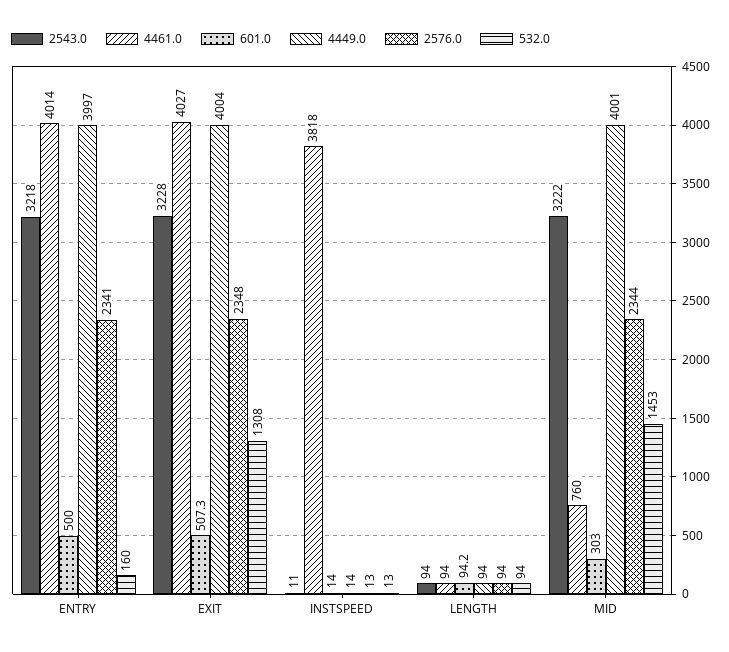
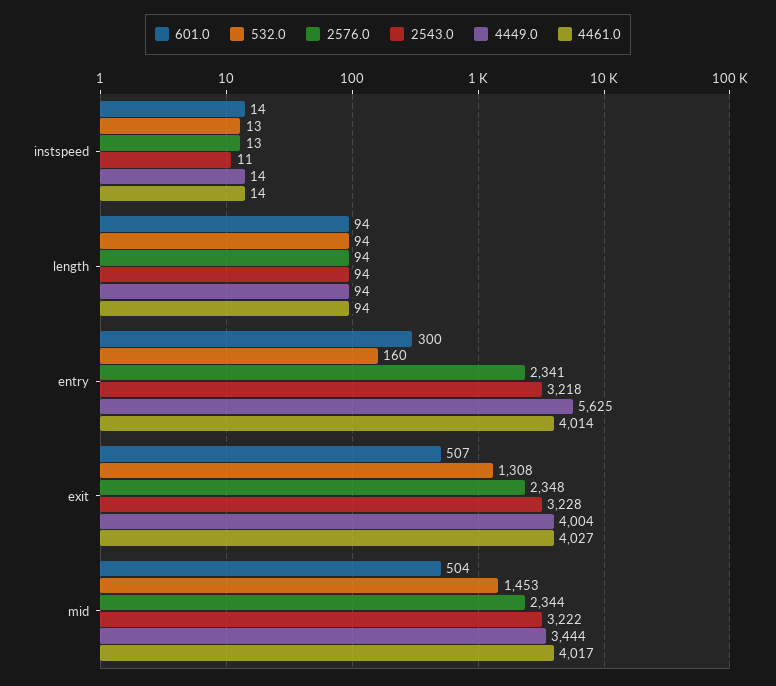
  {
    "2543.0": {
      "ENTRY": 3218,
      "EXIT": 3228,
      "INSTSPEED": 11,
      "LENGTH": 94,
      "MID": 3222
    },
    "4461.0": {
      "ENTRY": 4014,
      "EXIT": 4027,
-     "INSTSPEED": 3818,
+     "INSTSPEED": 14,
      "LENGTH": 94,
-     "MID": 760
+     "MID": 4017
    },
    "601.0": {
-     "ENTRY": 500,
+     "ENTRY": 300,
      "EXIT": 507.3,
      "INSTSPEED": 14,
      "LENGTH": 94.2,
-     "MID": 303
+     "MID": 504
    },
    "4449.0": {
-     "ENTRY": 3997,
+     "ENTRY": 5625,
      "EXIT": 4004,
      "INSTSPEED": 14,
      "LENGTH": 94,
-     "MID": 4001
+     "MID": 3444
    },
    "2576.0": {
      "ENTRY": 2341,
      "EXIT": 2348,
      "INSTSPEED": 13,
      "LENGTH": 94,
      "MID": 2344
    },
    "532.0": {
      "ENTRY": 160,
      "EXIT": 1308,
      "INSTSPEED": 13,
      "LENGTH": 94,
      "MID": 1453
    }
  }

